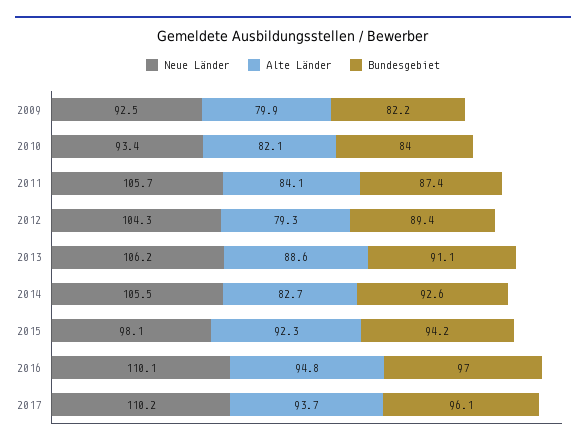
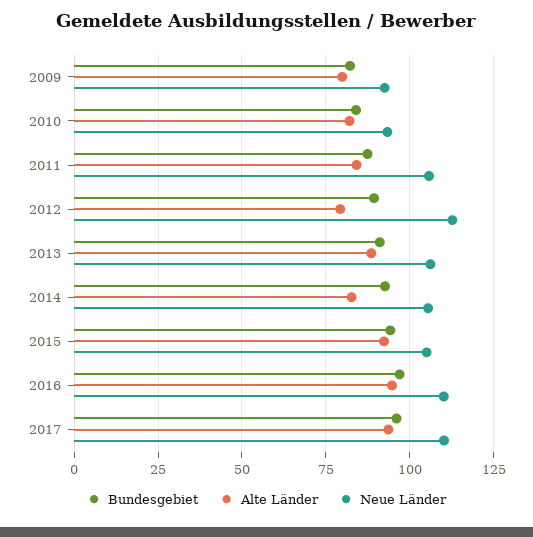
  {
    "Neue Länder": {
      "2009": 92.5,
      "2010": 93.4,
      "2011": 105.7,
-     "2012": 104.3,
+     "2012": 112.5,
      "2013": 106.2,
      "2014": 105.5,
-     "2015": 98.1,
+     "2015": 105,
      "2016": 110.1,
      "2017": 110.2
    },
    "Alte Länder": {
      "2009": 79.9,
      "2010": 82.1,
      "2011": 84.1,
      "2012": 79.3,
      "2013": 88.6,
      "2014": 82.7,
      "2015": 92.3,
      "2016": 94.8,
      "2017": 93.7
    },
    "Bundesgebiet": {
      "2009": 82.2,
      "2010": 84,
      "2011": 87.4,
      "2012": 89.4,
      "2013": 91.1,
      "2014": 92.6,
      "2015": 94.2,
      "2016": 97,
      "2017": 96.1
    }
  }

